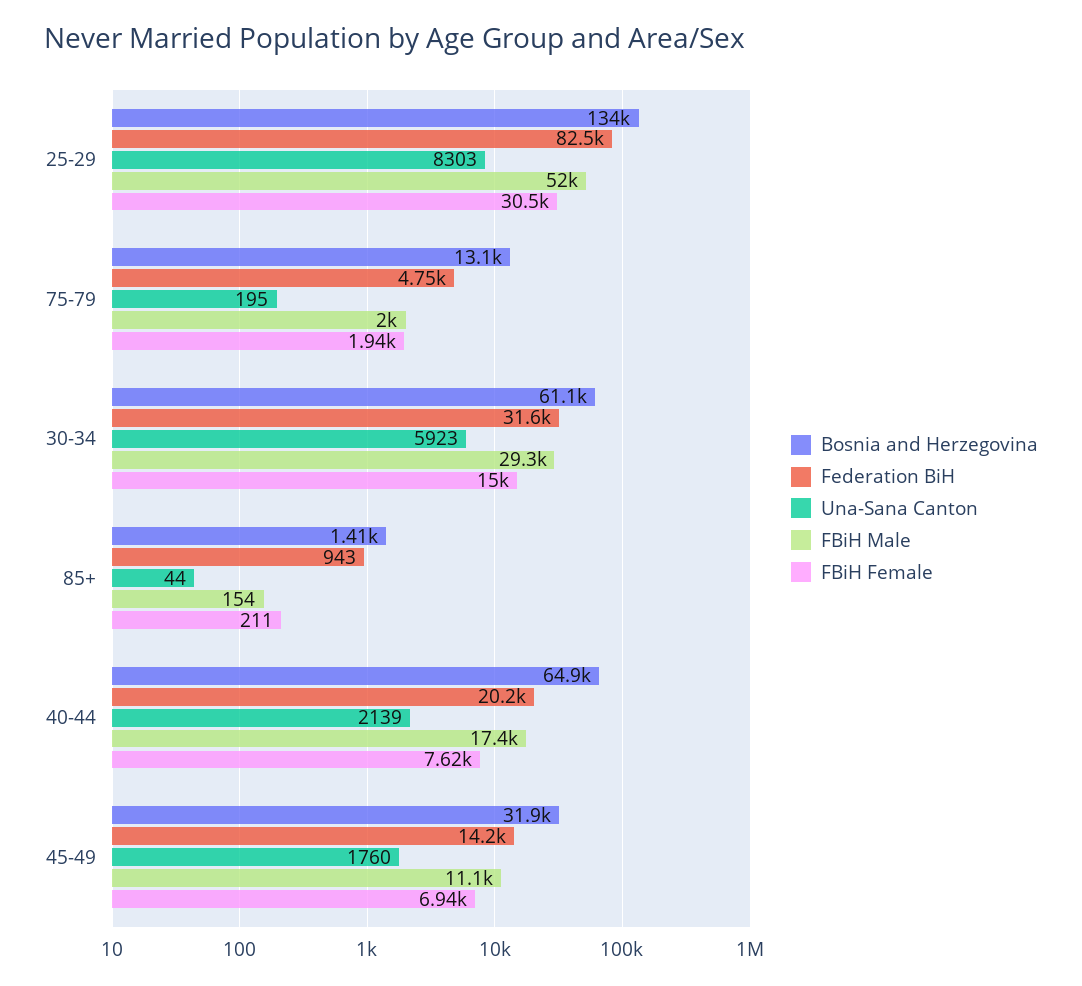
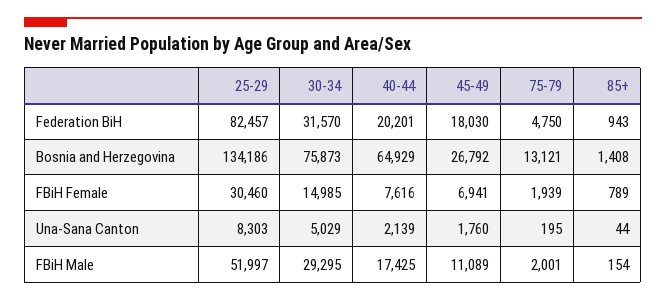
  {
    "Bosnia and Herzegovina": {
      "25-29": 134186,
      "75-79": 13121,
-     "30-34": 61100,
+     "30-34": 75873,
      "85+": 1408,
      "40-44": 64929,
-     "45-49": 31900
+     "45-49": 26792
    },
    "Federation BiH": {
      "25-29": 82457,
      "75-79": 4750,
      "30-34": 31570,
      "85+": 943,
      "40-44": 20201,
-     "45-49": 14200
+     "45-49": 18030
    },
    "Una-Sana Canton": {
      "25-29": 8303,
      "75-79": 195,
-     "30-34": 5923,
+     "30-34": 5029,
      "85+": 44,
      "40-44": 2139,
      "45-49": 1760
    },
    "FBiH Male": {
      "25-29": 51997,
      "75-79": 2001,
      "30-34": 29295,
      "85+": 154,
      "40-44": 17425,
      "45-49": 11089
    },
    "FBiH Female": {
      "25-29": 30460,
      "75-79": 1939,
      "30-34": 14985,
-     "85+": 211,
+     "85+": 789,
      "40-44": 7616,
      "45-49": 6941
    }
  }

